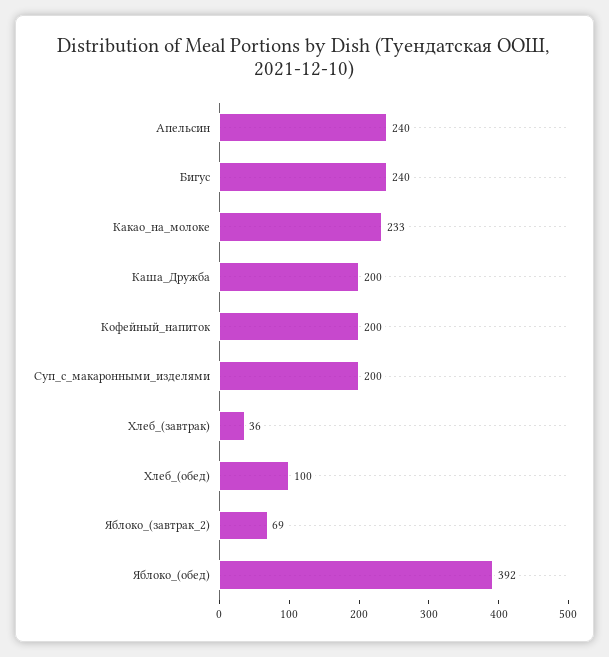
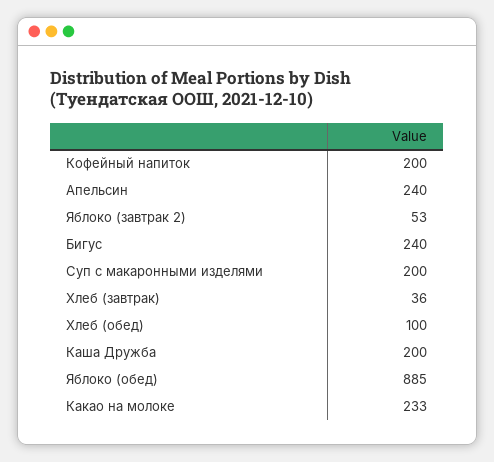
  {
    "Апельсин": 240,
    "Бигус": 240,
    "Какао_на_молоке": 233,
    "Каша_Дружба": 200,
    "Кофейный_напиток": 200,
    "Суп_с_макаронными_изделями": 200,
    "Хлеб_(завтрак)": 36,
    "Хлеб_(обед)": 100,
-   "Яблоко_(завтрак_2)": 69,
+   "Яблоко_(завтрак_2)": 53,
-   "Яблоко_(обед)": 392
+   "Яблоко_(обед)": 885
  }

